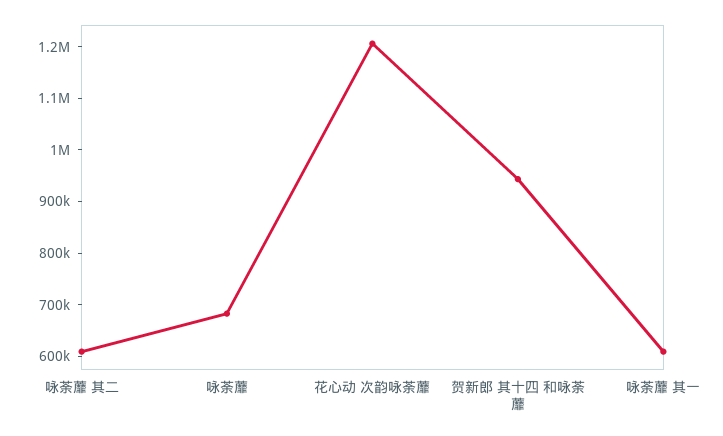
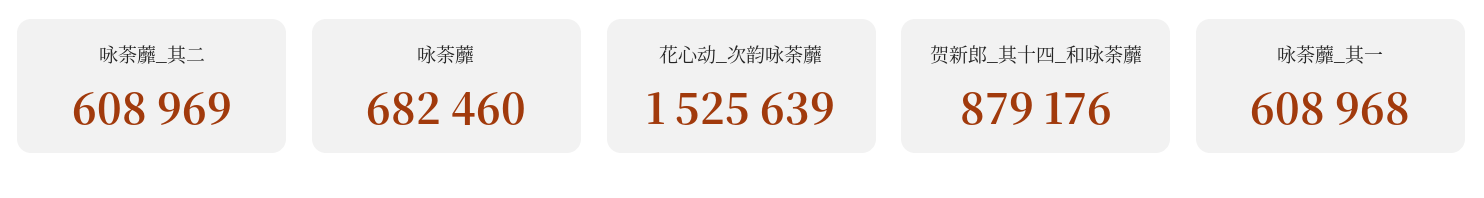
  {
    "咏荼蘼 其二": 608969,
    "咏荼蘼": 682460,
-   "花心动 次韵咏荼蘼": 1200000,
+   "花心动 次韵咏荼蘼": 1525639,
-   "贺新郎 其十四 和咏荼蘼": 940000,
+   "贺新郎 其十四 和咏荼蘼": 879176,
    "咏荼蘼 其一": 608968
  }

